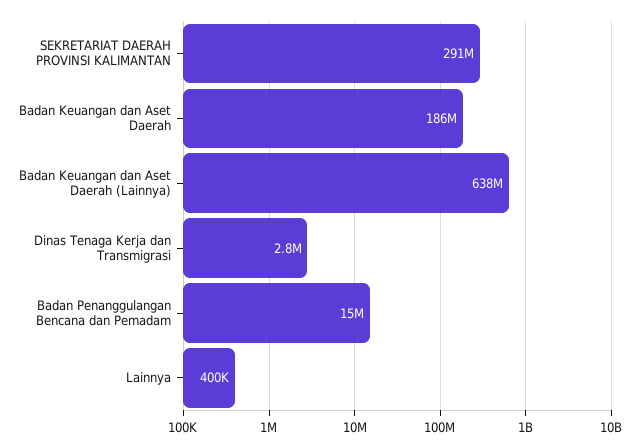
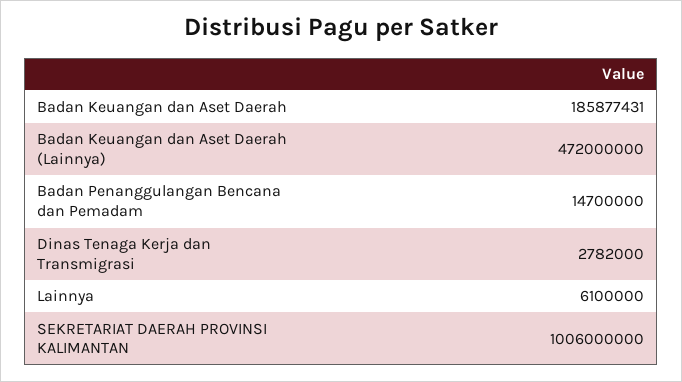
  {
-   "SEKRETARIAT DAERAH PROVINSI KALIMANTAN": 291000000,
+   "SEKRETARIAT DAERAH PROVINSI KALIMANTAN": 1006000000,
    "Badan Keuangan dan Aset Daerah": 185877431,
-   "Badan Keuangan dan Aset Daerah (Lainnya)": 638000000,
+   "Badan Keuangan dan Aset Daerah (Lainnya)": 472000000,
    "Dinas Tenaga Kerja dan Transmigrasi": 2782000,
    "Badan Penanggulangan Bencana dan Pemadam": 14700000,
-   "Lainnya": 400000
+   "Lainnya": 6100000
  }

